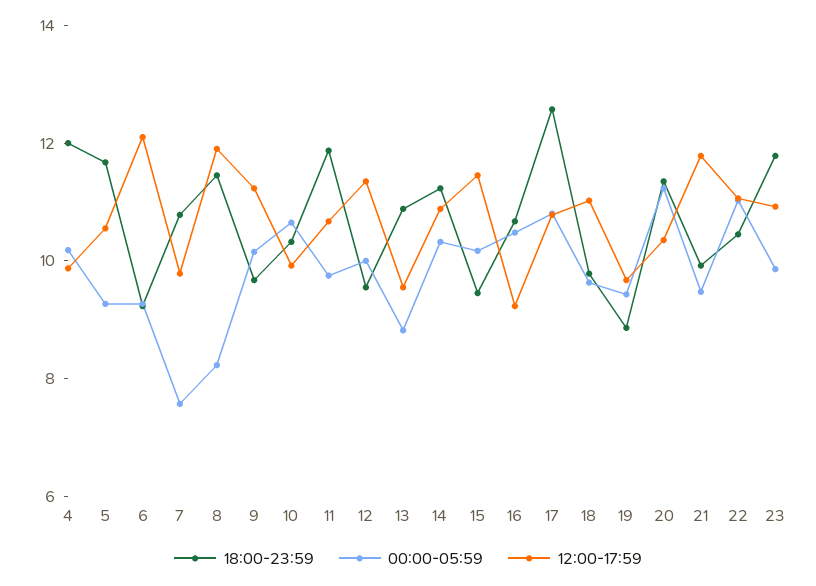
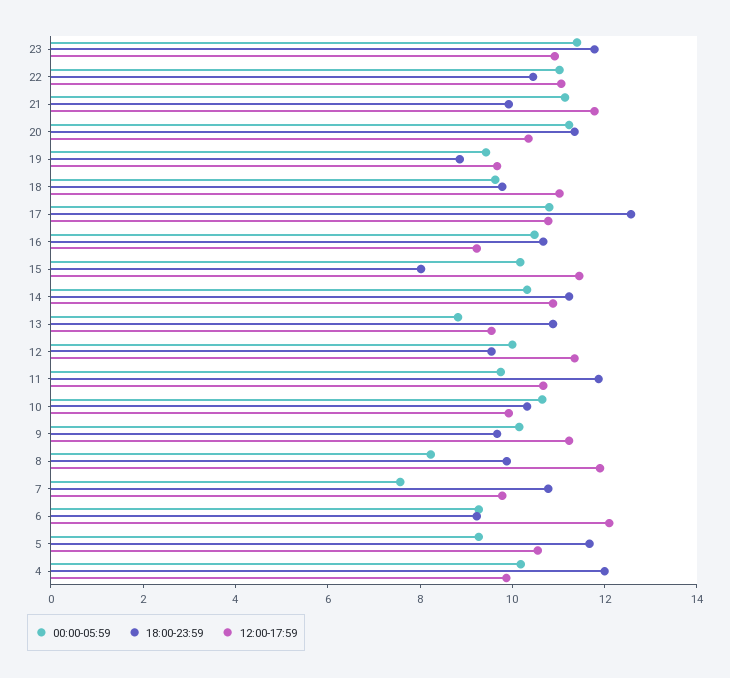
  {
    "18:00-23:59": {
      "4": 12,
      "5": 11.5,
      "6": 9,
      "7": 11,
-     "8": 11.5,
+     "8": 10,
      "9": 9.5,
      "10": 10.5,
      "11": 12,
      "12": 9.5,
      "13": 11,
      "14": 11,
-     "15": 9.5,
+     "15": 8,
      "16": 10.5,
      "17": 12.5,
      "18": 10,
      "19": 9,
      "20": 11.5,
      "21": 10,
      "22": 10.5,
      "23": 12
    },
    "00:00-05:59": {
      "4": 10,
      "5": 9.5,
      "6": 9.5,
      "7": 7.5,
      "8": 8,
      "9": 10,
      "10": 10.5,
      "11": 10,
      "12": 10,
      "13": 9,
      "14": 10.5,
      "15": 10,
      "16": 10.5,
      "17": 11,
      "18": 9.5,
      "19": 9.5,
      "20": 11,
-     "21": 9.5,
+     "21": 11,
      "22": 11,
-     "23": 10
+     "23": 11.5
    },
    "12:00-17:59": {
      "4": 10,
      "5": 10.5,
      "6": 12,
      "7": 10,
      "8": 12,
      "9": 11,
      "10": 10,
      "11": 10.5,
      "12": 11.5,
      "13": 9.5,
      "14": 11,
      "15": 11.5,
      "16": 9,
      "17": 11,
      "18": 11,
      "19": 9.5,
      "20": 10.5,
      "21": 12,
      "22": 11,
      "23": 11
    }
  }

